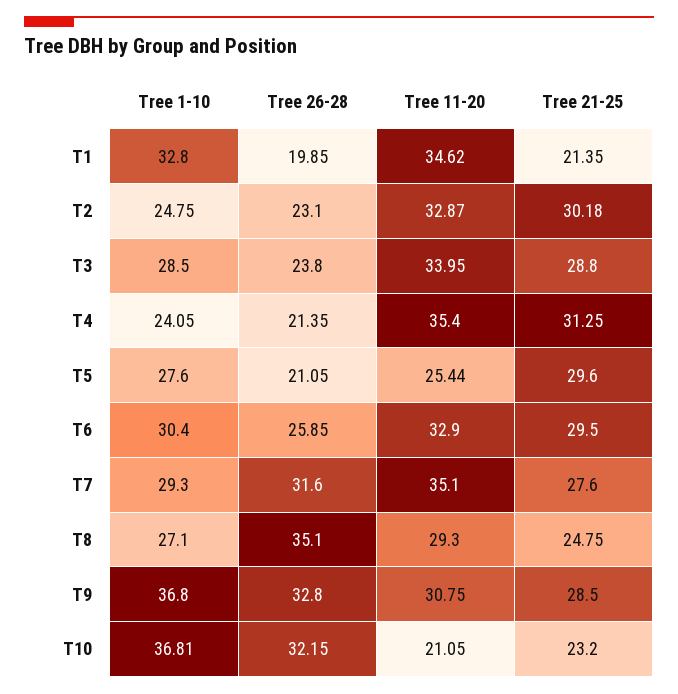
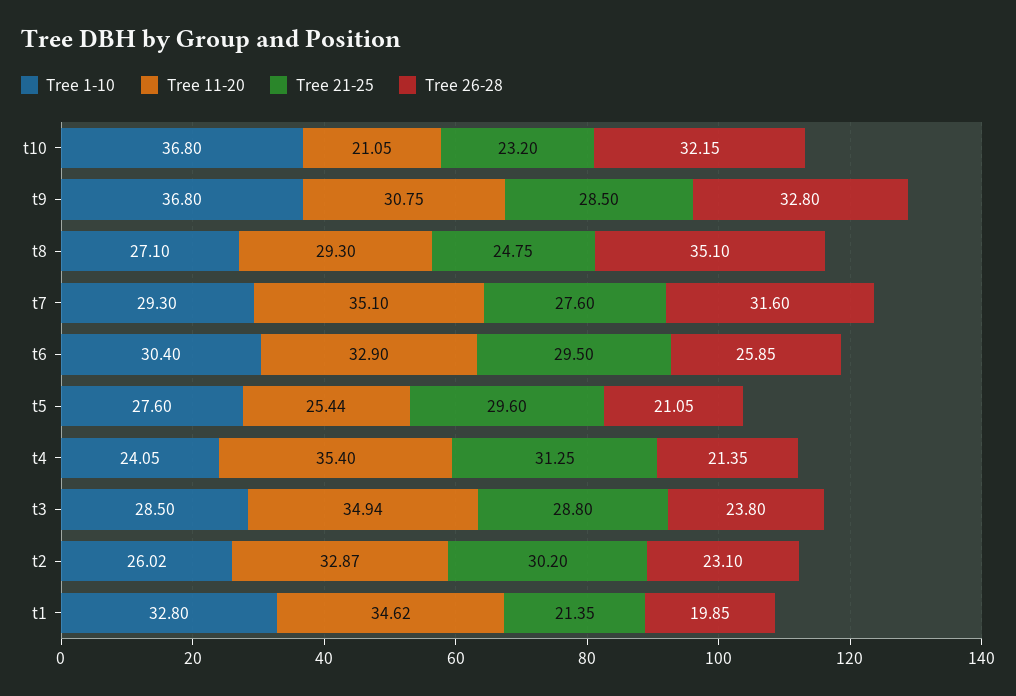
  {
    "Tree 1-10": {
      "T1": 32.8,
-     "T2": 24.75,
+     "T2": 26.02,
      "T3": 28.5,
      "T4": 24.05,
      "T5": 27.6,
      "T6": 30.4,
      "T7": 29.3,
      "T8": 27.1,
      "T9": 36.8,
-     "T10": 36.81
+     "T10": 36.8
    },
    "Tree 26-28": {
      "T1": 19.85,
      "T2": 23.1,
      "T3": 23.8,
      "T4": 21.35,
      "T5": 21.05,
      "T6": 25.85,
      "T7": 31.6,
      "T8": 35.1,
      "T9": 32.8,
      "T10": 32.15
    },
    "Tree 11-20": {
      "T1": 34.62,
      "T2": 32.87,
-     "T3": 33.95,
+     "T3": 34.94,
      "T4": 35.4,
      "T5": 25.44,
      "T6": 32.9,
      "T7": 35.1,
      "T8": 29.3,
      "T9": 30.75,
      "T10": 21.05
    },
    "Tree 21-25": {
      "T1": 21.35,
-     "T2": 30.18,
+     "T2": 30.2,
      "T3": 28.8,
      "T4": 31.25,
      "T5": 29.6,
      "T6": 29.5,
      "T7": 27.6,
      "T8": 24.75,
      "T9": 28.5,
      "T10": 23.2
    }
  }

